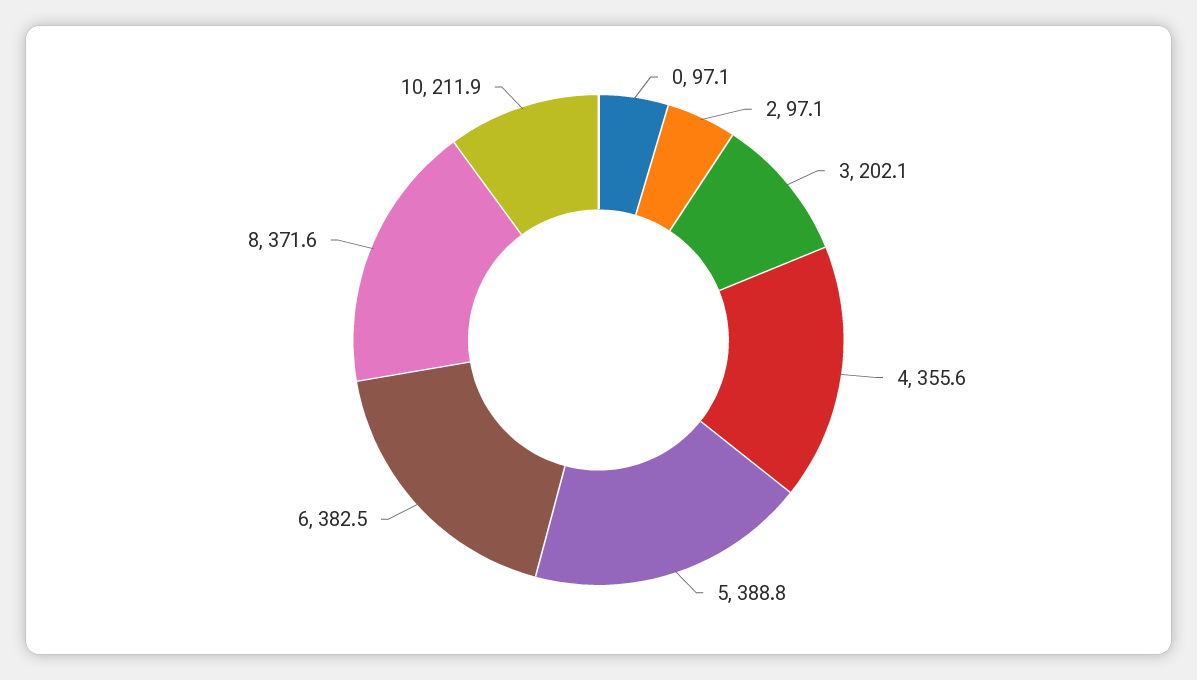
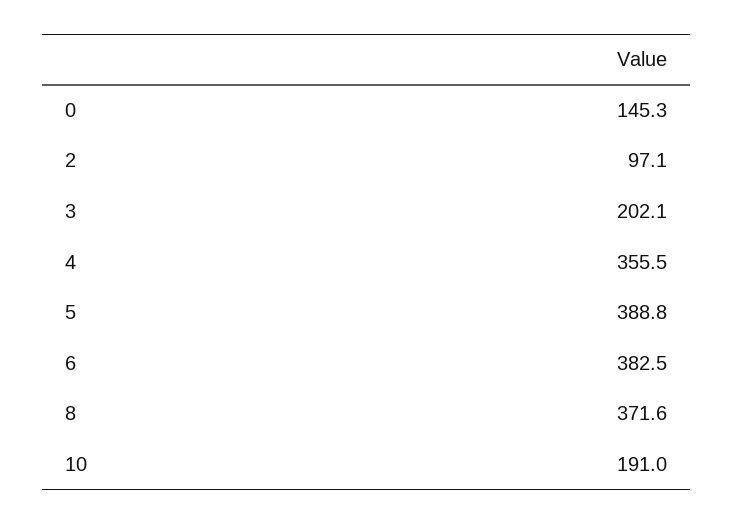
  {
-   "0": 97.1,
+   "0": 145.3,
    "2": 97.1,
    "3": 202.1,
-   "4": 355.6,
+   "4": 355.5,
    "5": 388.8,
    "6": 382.5,
    "8": 371.6,
-   "10": 211.9
+   "10": 191
  }

